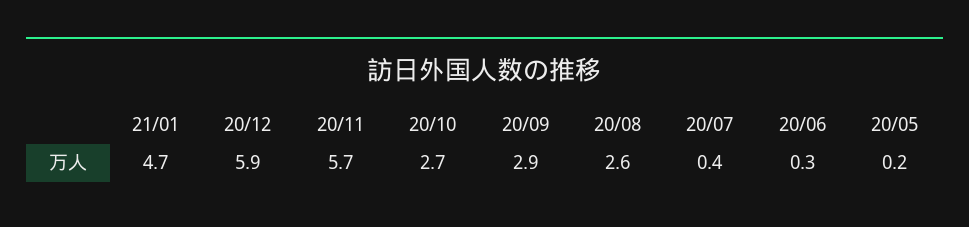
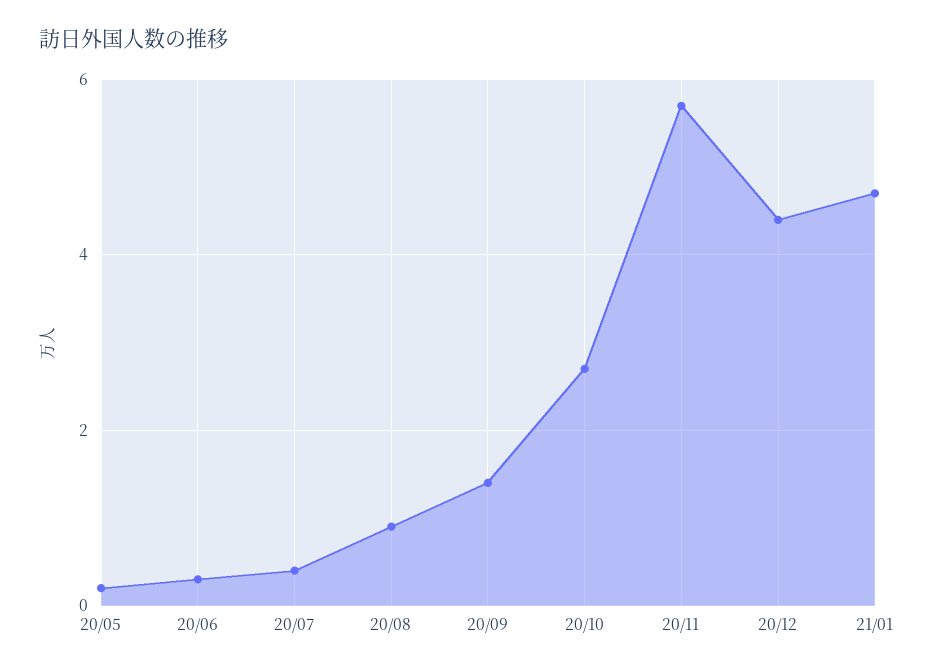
  {
    "21/01": 4.7,
-   "20/12": 5.9,
+   "20/12": 4.5,
    "20/11": 5.7,
    "20/10": 2.7,
-   "20/09": 2.9,
+   "20/09": 1.5,
-   "20/08": 2.6,
+   "20/08": 1,
    "20/07": 0.4,
    "20/06": 0.3,
    "20/05": 0.2
  }

